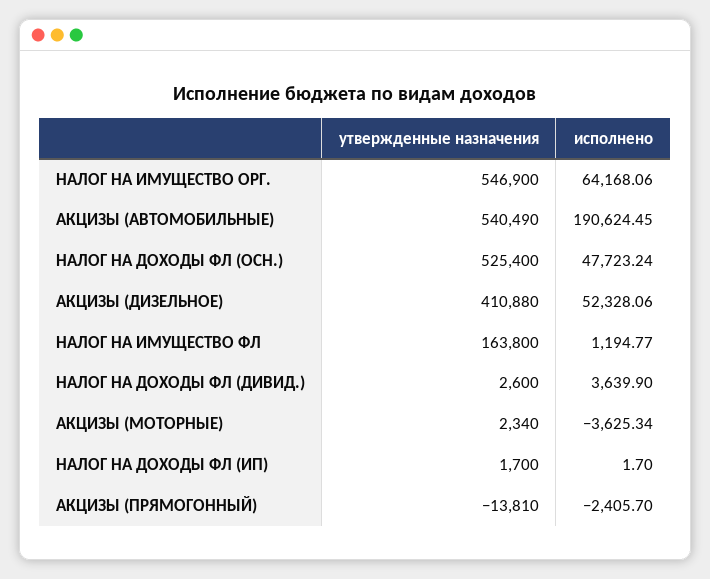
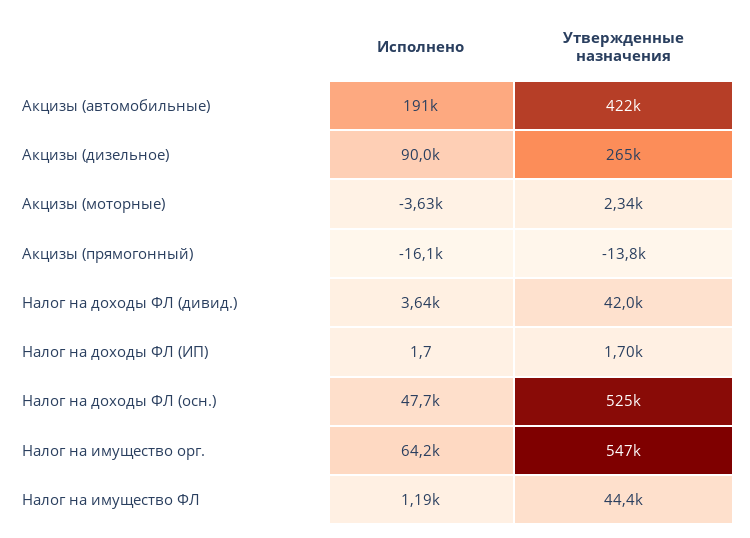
  {
    "утвержденные назначения": {
      "НАЛОГ НА ИМУЩЕСТВО ОРГ.": 546900,
-     "АКЦИЗЫ (АВТОМОБИЛЬНЫЕ)": 540490,
+     "АКЦИЗЫ (АВТОМОБИЛЬНЫЕ)": 422000,
      "НАЛОГ НА ДОХОДЫ ФЛ (ОСН.)": 525400,
-     "АКЦИЗЫ (ДИЗЕЛЬНОЕ)": 410880,
+     "АКЦИЗЫ (ДИЗЕЛЬНОЕ)": 265000,
-     "НАЛОГ НА ИМУЩЕСТВО ФЛ": 163800,
+     "НАЛОГ НА ИМУЩЕСТВО ФЛ": 44400,
-     "НАЛОГ НА ДОХОДЫ ФЛ (ДИВИД.)": 2600,
+     "НАЛОГ НА ДОХОДЫ ФЛ (ДИВИД.)": 42000,
      "АКЦИЗЫ (МОТОРНЫЕ)": 2340,
      "НАЛОГ НА ДОХОДЫ ФЛ (ИП)": 1700,
      "АКЦИЗЫ (ПРЯМОГОННЫЙ)": -13810
    },
    "исполнено": {
      "НАЛОГ НА ИМУЩЕСТВО ОРГ.": 64168.06,
      "АКЦИЗЫ (АВТОМОБИЛЬНЫЕ)": 190624.45,
      "НАЛОГ НА ДОХОДЫ ФЛ (ОСН.)": 47723.24,
-     "АКЦИЗЫ (ДИЗЕЛЬНОЕ)": 52328.06,
+     "АКЦИЗЫ (ДИЗЕЛЬНОЕ)": 90000,
      "НАЛОГ НА ИМУЩЕСТВО ФЛ": 1194.77,
      "НАЛОГ НА ДОХОДЫ ФЛ (ДИВИД.)": 3639.9,
      "АКЦИЗЫ (МОТОРНЫЕ)": -3625.34,
      "НАЛОГ НА ДОХОДЫ ФЛ (ИП)": 1.7,
-     "АКЦИЗЫ (ПРЯМОГОННЫЙ)": -2405.7
+     "АКЦИЗЫ (ПРЯМОГОННЫЙ)": -16100
    }
  }

